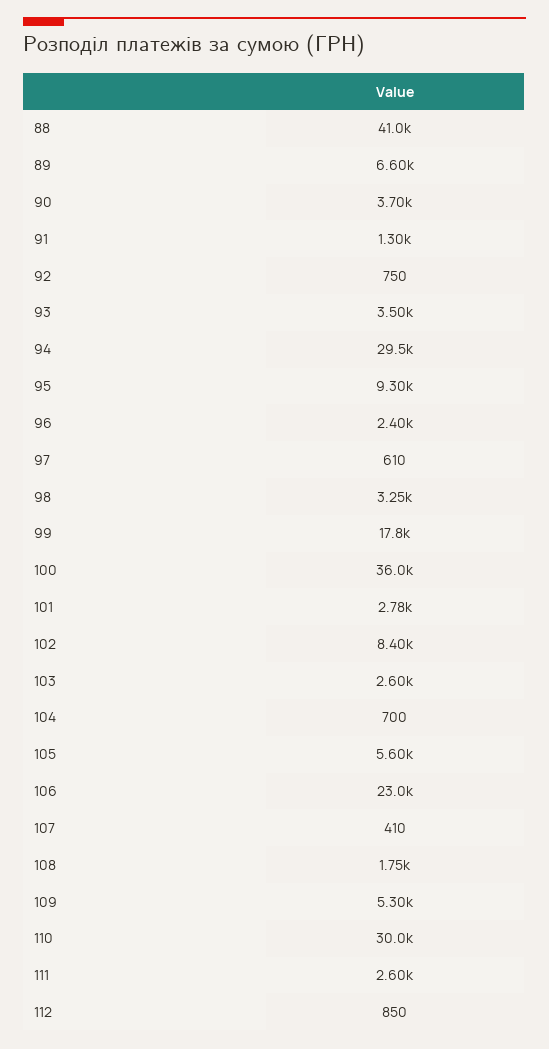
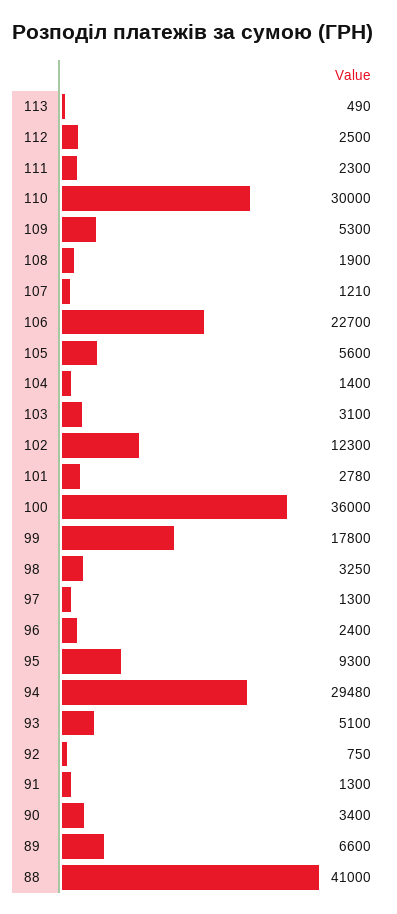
  {
    "88": 41000,
    "89": 6600,
-   "90": 3700,
+   "90": 3400,
    "91": 1300,
    "92": 750,
-   "93": 3500,
+   "93": 5100,
    "94": 29480,
    "95": 9300,
    "96": 2400,
-   "97": 610,
+   "97": 1300,
    "98": 3250,
    "99": 17800,
    "100": 36000,
    "101": 2780,
-   "102": 8400,
+   "102": 12300,
-   "103": 2600,
+   "103": 3100,
-   "104": 700,
+   "104": 1400,
    "105": 5600,
-   "106": 23000,
+   "106": 22700,
-   "107": 410,
+   "107": 1210,
-   "108": 1750,
+   "108": 1900,
    "109": 5300,
    "110": 30000,
-   "111": 2600,
+   "111": 2300,
-   "112": 850
+   "112": 2500,
+   "113": 490
  }

